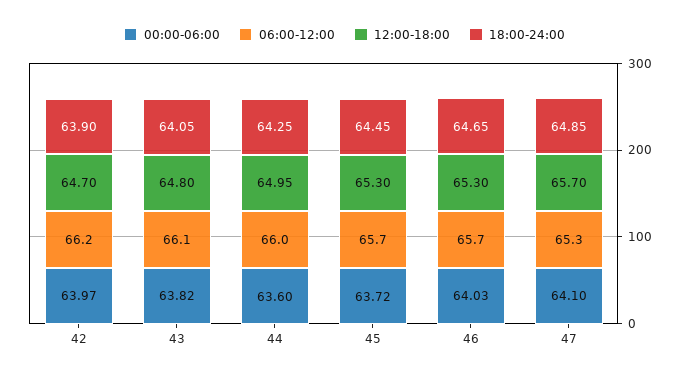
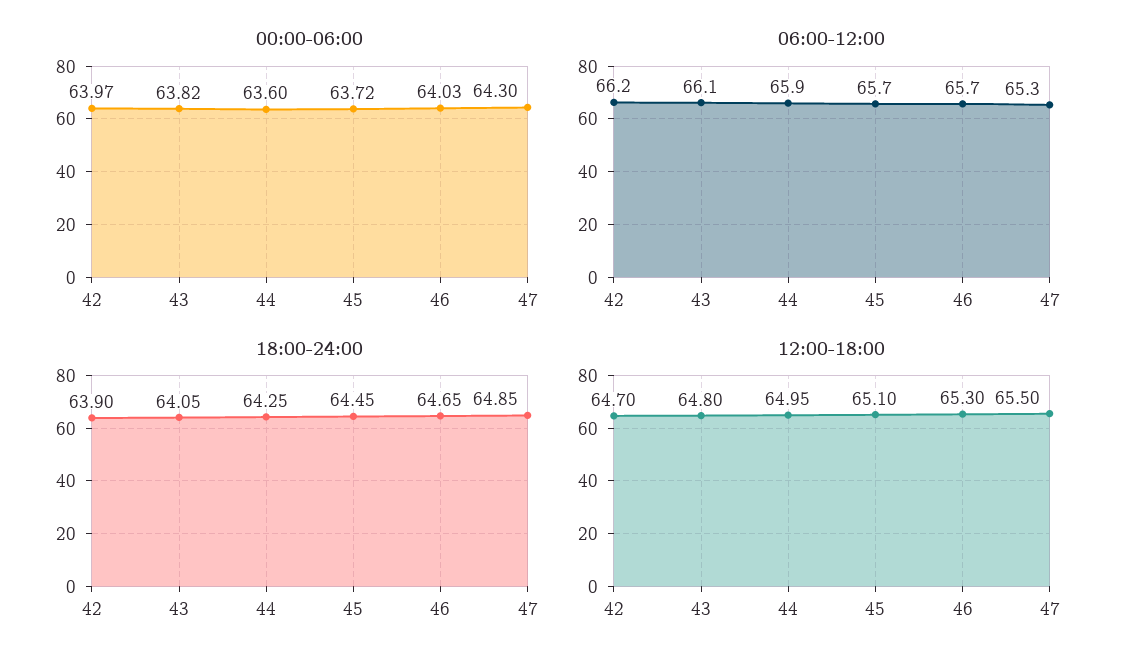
  {
    "00:00-06:00": {
      "42": 63.97,
      "43": 63.82,
      "44": 63.6,
      "45": 63.72,
      "46": 64.03,
-     "47": 64.1
+     "47": 64.3
    },
    "06:00-12:00": {
      "42": 66.2,
      "43": 66.1,
-     "44": 66,
+     "44": 65.9,
      "45": 65.7,
      "46": 65.7,
      "47": 65.3
    },
    "12:00-18:00": {
      "42": 64.7,
      "43": 64.8,
      "44": 64.95,
-     "45": 65.3,
+     "45": 65.1,
      "46": 65.3,
-     "47": 65.7
+     "47": 65.5
    },
    "18:00-24:00": {
      "42": 63.9,
      "43": 64.05,
      "44": 64.25,
      "45": 64.45,
      "46": 64.65,
      "47": 64.85
    }
  }

